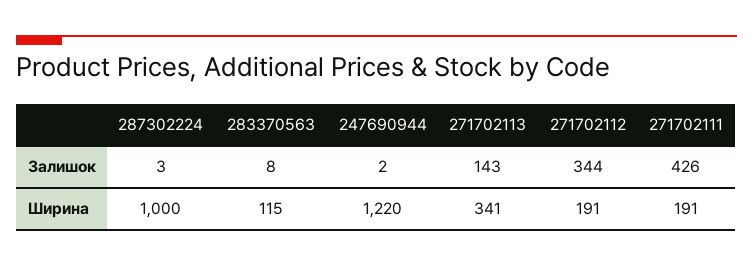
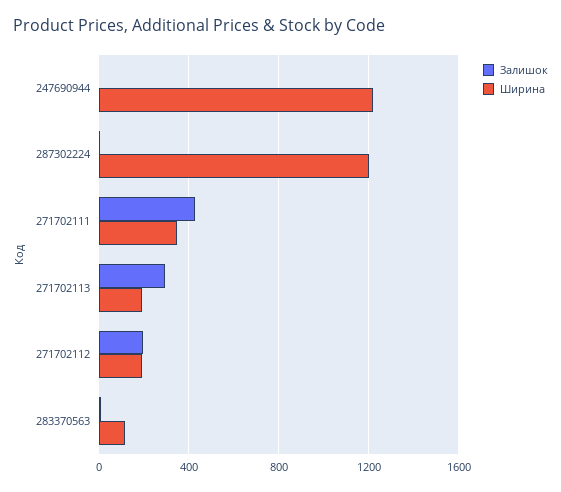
  {
    "Залишок": {
      "287302224": 3,
      "283370563": 8,
      "247690944": 2,
-     "271702113": 143,
+     "271702113": 300,
-     "271702112": 344,
+     "271702112": 200,
      "271702111": 426
    },
    "Ширина": {
-     "287302224": 1000,
+     "287302224": 1200,
      "283370563": 115,
      "247690944": 1220,
-     "271702113": 341,
+     "271702113": 200,
      "271702112": 191,
-     "271702111": 191
+     "271702111": 350
    }
  }

